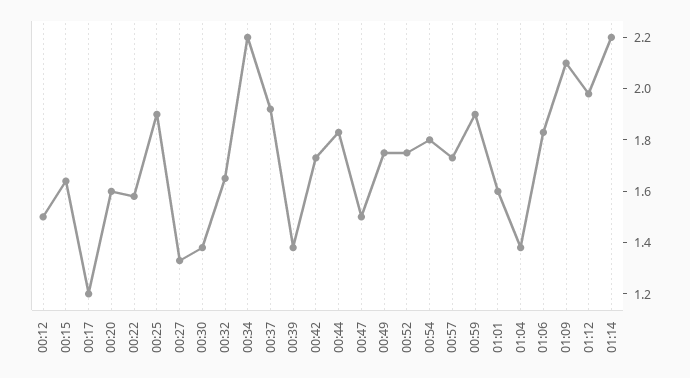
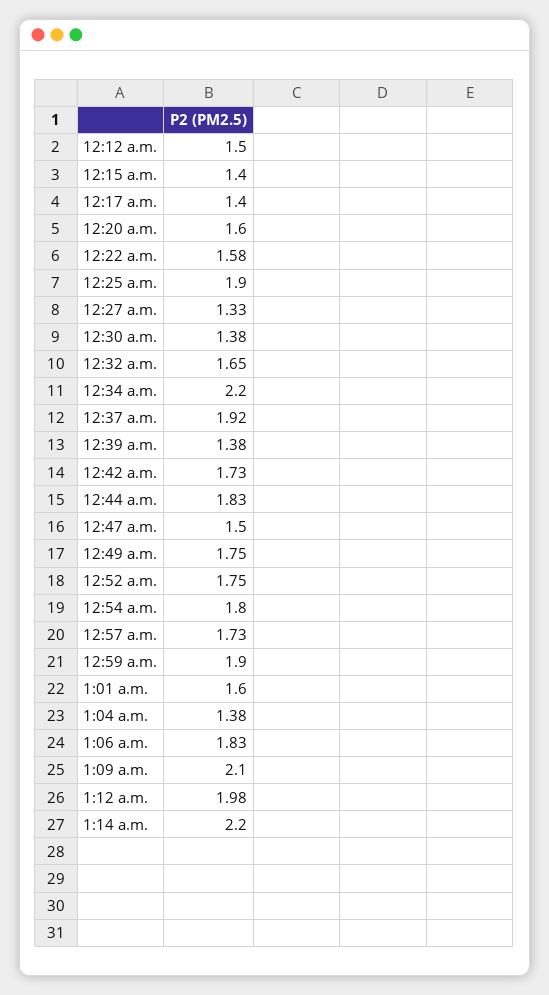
  {
    "00:12": 1.5,
-   "00:15": 1.65,
+   "00:15": 1.4,
-   "00:17": 1.2,
+   "00:17": 1.4,
    "00:20": 1.6,
    "00:22": 1.58,
    "00:25": 1.9,
    "00:27": 1.33,
    "00:30": 1.38,
    "00:32": 1.65,
    "00:34": 2.2,
    "00:37": 1.92,
    "00:39": 1.38,
    "00:42": 1.73,
    "00:44": 1.83,
    "00:47": 1.5,
    "00:49": 1.75,
    "00:52": 1.75,
    "00:54": 1.8,
    "00:57": 1.73,
    "00:59": 1.9,
    "01:01": 1.6,
    "01:04": 1.38,
    "01:06": 1.83,
    "01:09": 2.1,
    "01:12": 1.98,
    "01:14": 2.2
  }

